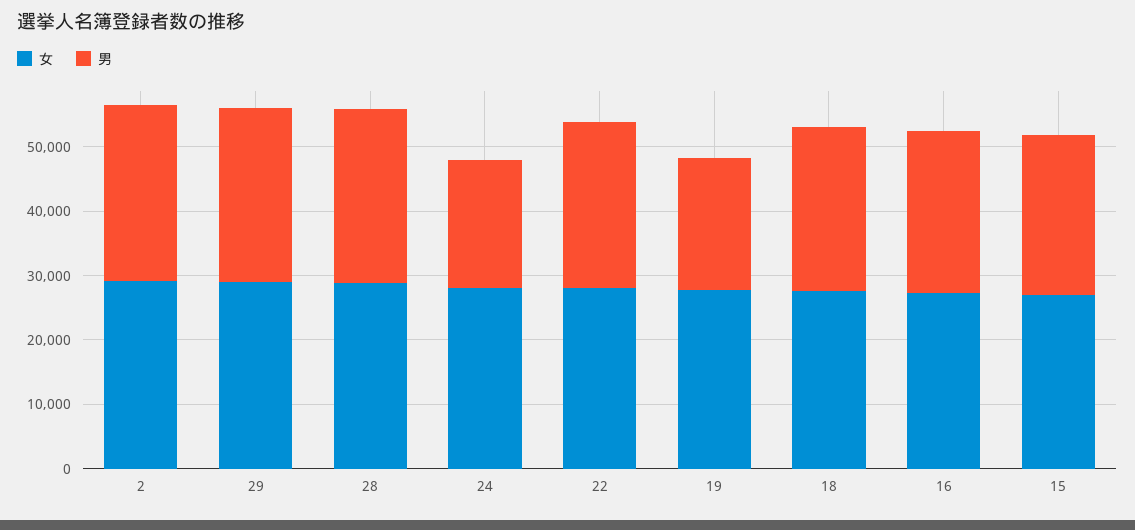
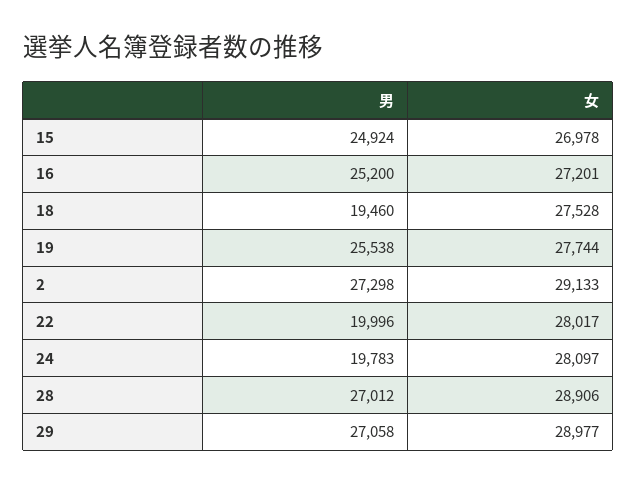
  {
    "女": {
      "2": 29133,
      "29": 28977,
      "28": 28906,
      "24": 28097,
      "22": 28017,
      "19": 27744,
      "18": 27528,
      "16": 27201,
      "15": 26978
    },
    "男": {
      "2": 27298,
      "29": 27058,
      "28": 27012,
      "24": 19783,
-     "22": 26000,
+     "22": 19996,
-     "19": 20000,
+     "19": 25538,
-     "18": 26000,
+     "18": 19460,
      "16": 25200,
      "15": 24924
    }
  }

